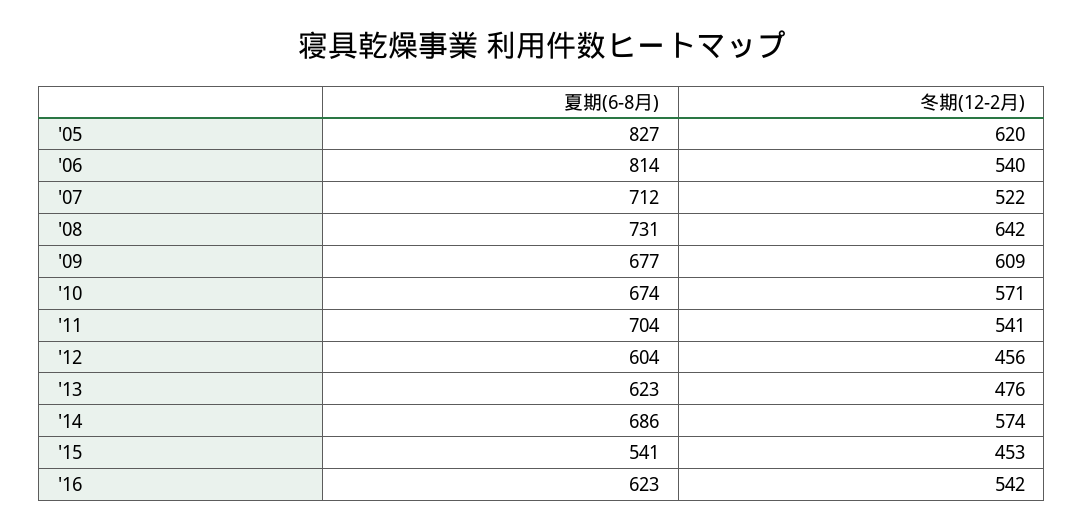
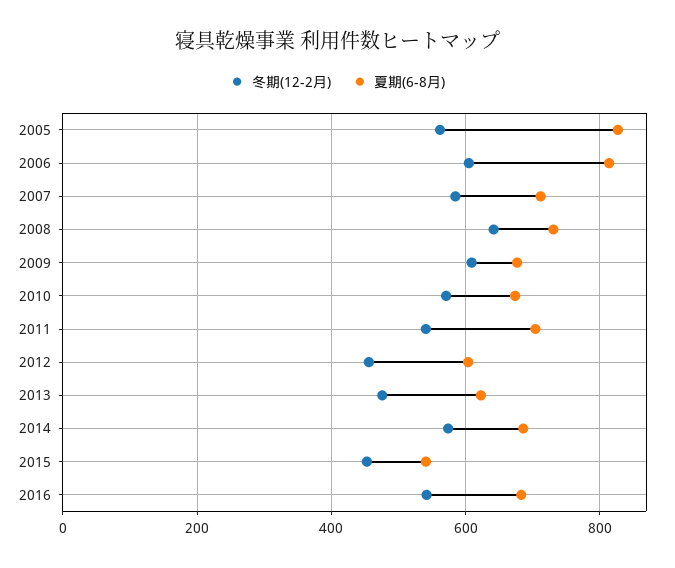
  {
    "夏期(6-8月)": {
      "'05": 827,
      "'06": 814,
      "'07": 712,
      "'08": 731,
      "'09": 677,
      "'10": 674,
      "'11": 704,
      "'12": 604,
      "'13": 623,
      "'14": 686,
      "'15": 541,
-     "'16": 623
+     "'16": 680
    },
    "冬期(12-2月)": {
-     "'05": 620,
+     "'05": 560,
-     "'06": 540,
+     "'06": 600,
-     "'07": 522,
+     "'07": 580,
      "'08": 642,
      "'09": 609,
      "'10": 571,
      "'11": 541,
      "'12": 456,
      "'13": 476,
      "'14": 574,
      "'15": 453,
      "'16": 542
    }
  }

